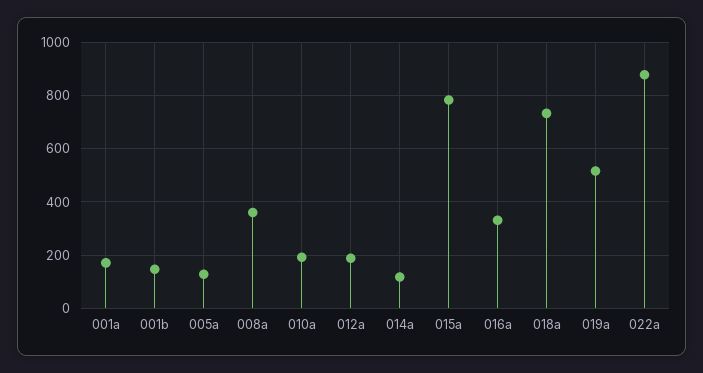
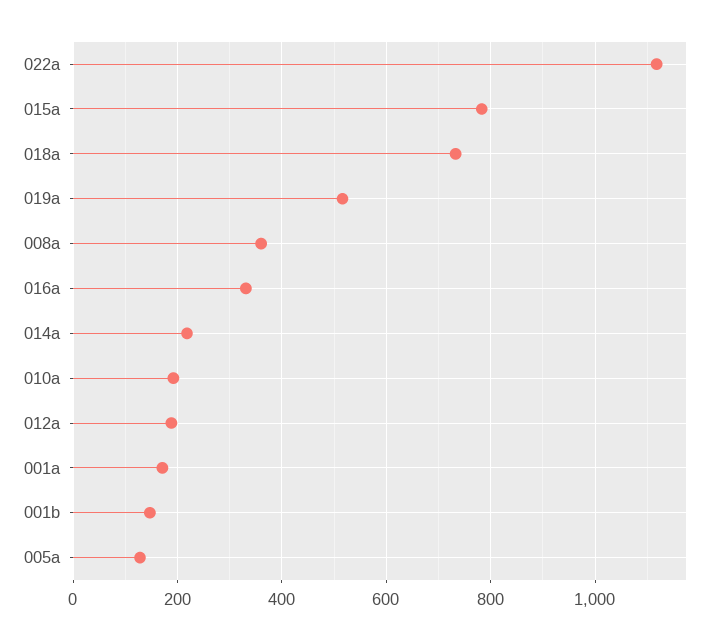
  {
    "001a": 180,
    "001b": 140,
    "005a": 120,
    "008a": 360,
    "010a": 200,
    "012a": 180,
-   "014a": 125,
+   "014a": 220,
    "015a": 780,
    "016a": 340,
    "018a": 740,
    "019a": 520,
-   "022a": 875
+   "022a": 1120
  }

